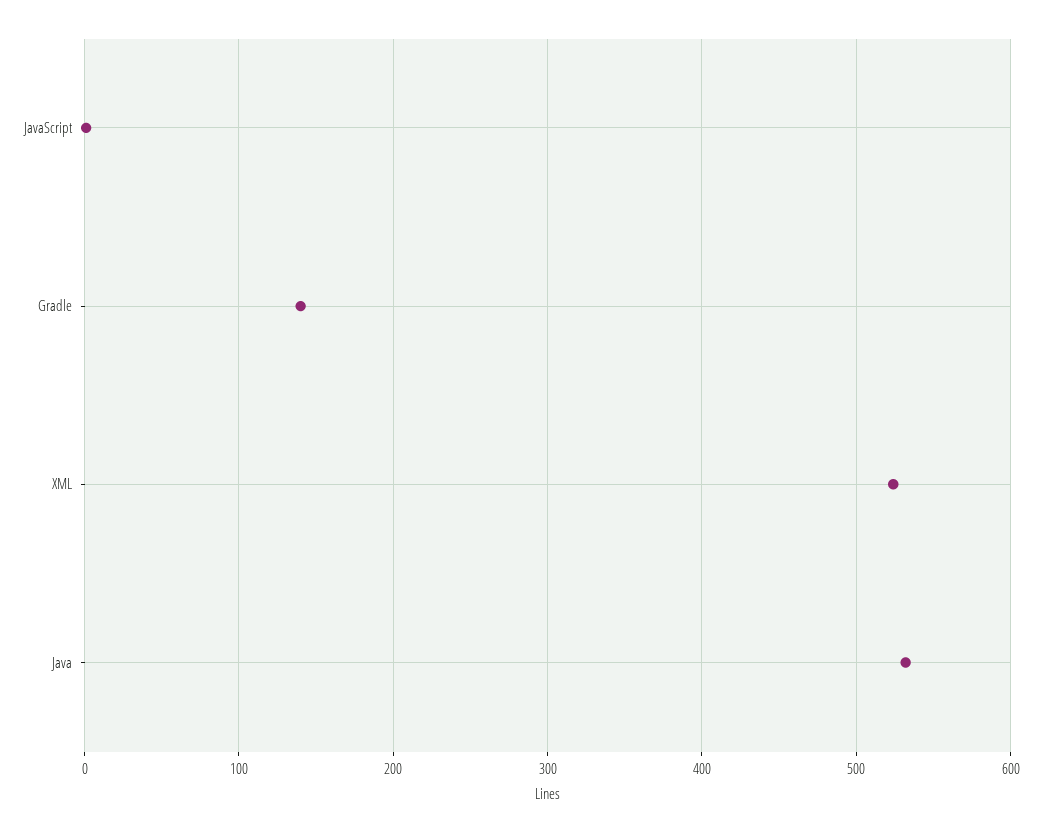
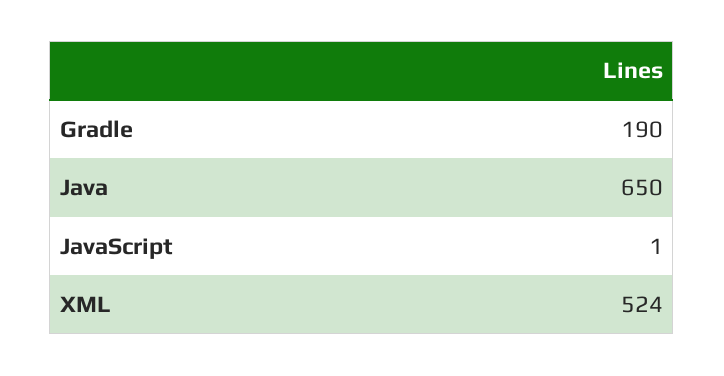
  {
    "JavaScript": 1,
-   "Gradle": 140,
+   "Gradle": 190,
    "XML": 524,
-   "Java": 530
+   "Java": 650
  }

